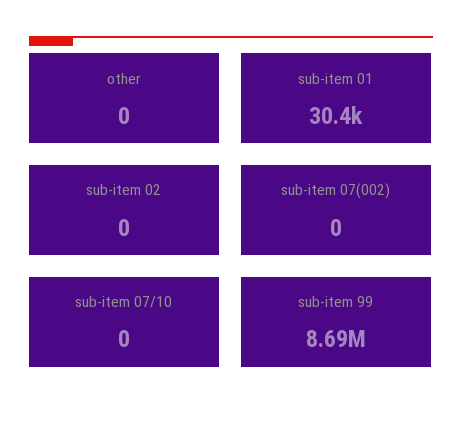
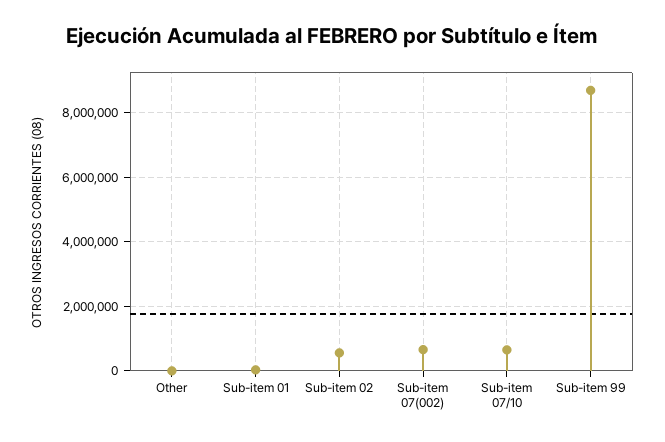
  {
    "other": 0,
    "sub-item 01": 30400,
-   "sub-item 02": 0,
+   "sub-item 02": 600000,
-   "sub-item 07(002)": 0,
+   "sub-item 07(002)": 600000,
-   "sub-item 07/10": 0,
+   "sub-item 07/10": 600000,
    "sub-item 99": 8690000
  }

